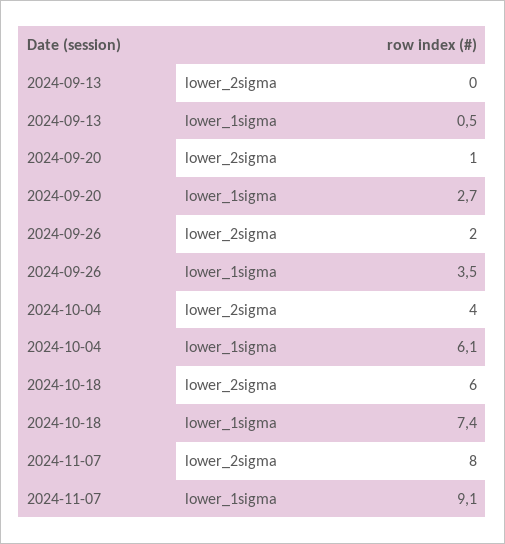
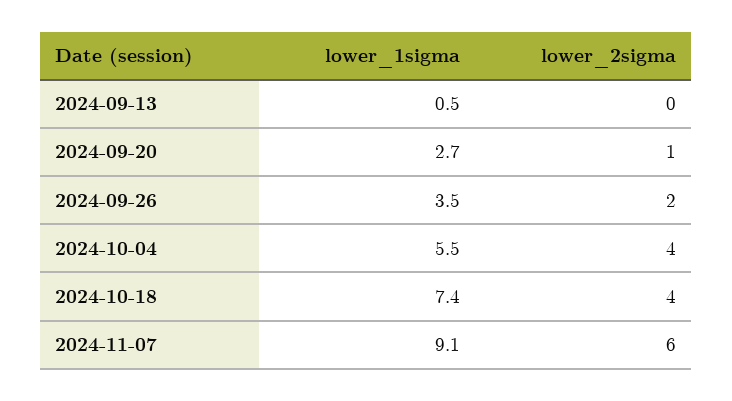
  {
    "2024-09-13": {
      "lower_2sigma": 0,
      "lower_1sigma": 0.5
    },
    "2024-09-20": {
      "lower_2sigma": 1,
      "lower_1sigma": 2.7
    },
    "2024-09-26": {
      "lower_2sigma": 2,
      "lower_1sigma": 3.5
    },
    "2024-10-04": {
      "lower_2sigma": 4,
-     "lower_1sigma": 6.1
+     "lower_1sigma": 5.5
    },
    "2024-10-18": {
-     "lower_2sigma": 6,
+     "lower_2sigma": 4,
      "lower_1sigma": 7.4
    },
    "2024-11-07": {
-     "lower_2sigma": 8,
+     "lower_2sigma": 6,
      "lower_1sigma": 9.1
    }
  }

